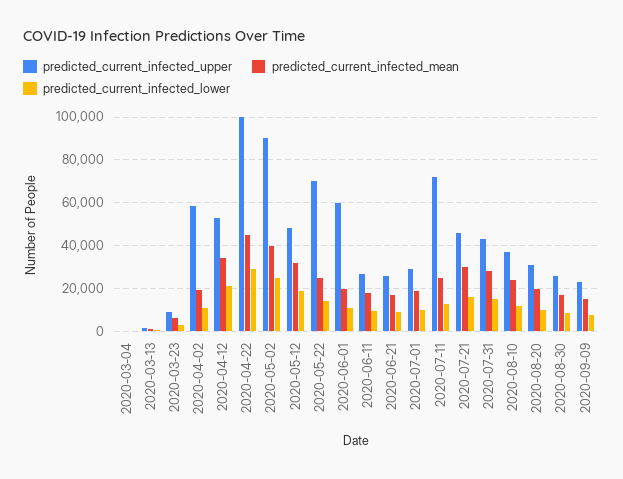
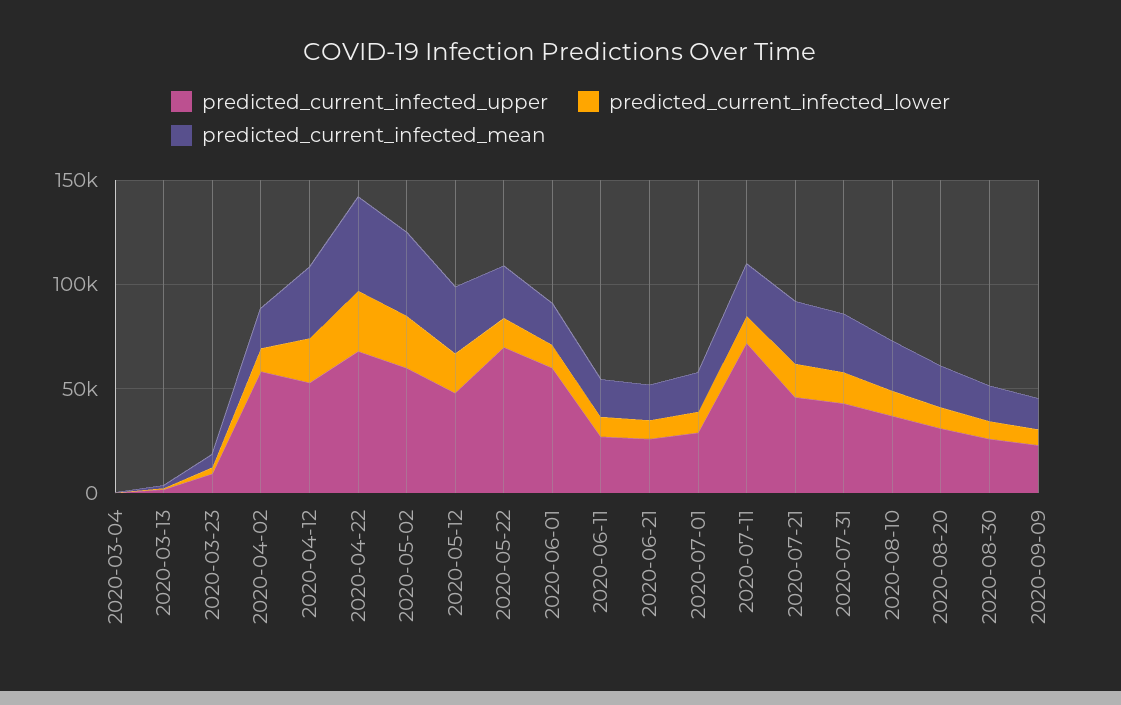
  {
    "predicted_current_infected_upper": {
      "2020-03-04": 0,
      "2020-03-13": 0,
      "2020-03-23": 10000,
      "2020-04-02": 60000,
      "2020-04-12": 55000,
-     "2020-04-22": 100000,
+     "2020-04-22": 70000,
-     "2020-05-02": 90000,
+     "2020-05-02": 60000,
      "2020-05-12": 50000,
      "2020-05-22": 70000,
      "2020-06-01": 60000,
      "2020-06-11": 25000,
      "2020-06-21": 25000,
      "2020-07-01": 30000,
      "2020-07-11": 70000,
      "2020-07-21": 45000,
      "2020-07-31": 45000,
      "2020-08-10": 35000,
      "2020-08-20": 30000,
      "2020-08-30": 25000,
      "2020-09-09": 25000
    },
    "predicted_current_infected_mean": {
      "2020-03-04": 0,
      "2020-03-13": 0,
      "2020-03-23": 5000,
      "2020-04-02": 20000,
      "2020-04-12": 35000,
      "2020-04-22": 45000,
      "2020-05-02": 40000,
      "2020-05-12": 30000,
      "2020-05-22": 25000,
      "2020-06-01": 20000,
      "2020-06-11": 20000,
      "2020-06-21": 15000,
      "2020-07-01": 20000,
      "2020-07-11": 25000,
      "2020-07-21": 30000,
      "2020-07-31": 30000,
      "2020-08-10": 25000,
      "2020-08-20": 20000,
      "2020-08-30": 15000,
      "2020-09-09": 15000
    },
    "predicted_current_infected_lower": {
      "2020-03-04": 0,
      "2020-03-13": 0,
      "2020-03-23": 5000,
      "2020-04-02": 10000,
      "2020-04-12": 20000,
      "2020-04-22": 30000,
      "2020-05-02": 25000,
      "2020-05-12": 20000,
      "2020-05-22": 15000,
      "2020-06-01": 10000,
      "2020-06-11": 10000,
      "2020-06-21": 10000,
      "2020-07-01": 10000,
      "2020-07-11": 15000,
      "2020-07-21": 15000,
      "2020-07-31": 15000,
      "2020-08-10": 10000,
      "2020-08-20": 10000,
      "2020-08-30": 10000,
      "2020-09-09": 10000
    }
  }

